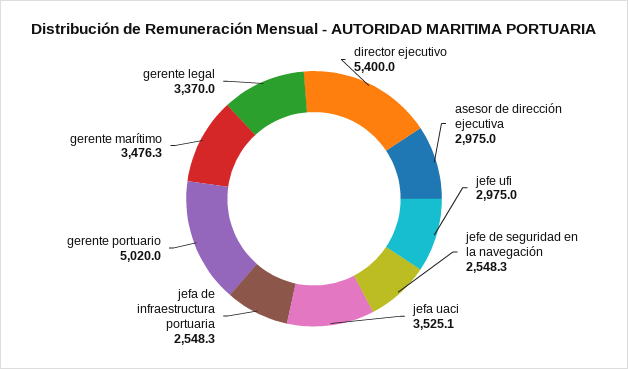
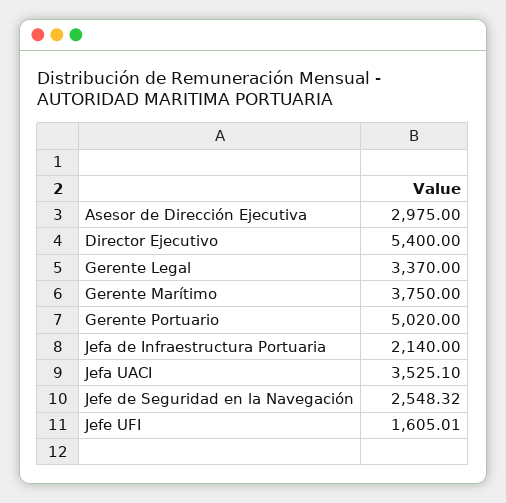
  {
    "director ejecutivo": 5400,
    "asesor de dirección ejecutiva": 2975,
-   "jefe ufi": 2975,
+   "jefe ufi": 1605.01,
    "jefe de seguridad en la navegación": 2548.32,
    "jefa uaci": 3525.1,
-   "jefa de infraestructura portuaria": 2548.3,
+   "jefa de infraestructura portuaria": 2140,
    "gerente portuario": 5020,
-   "gerente marítimo": 3476.3,
+   "gerente marítimo": 3750,
    "gerente legal": 3370
  }

